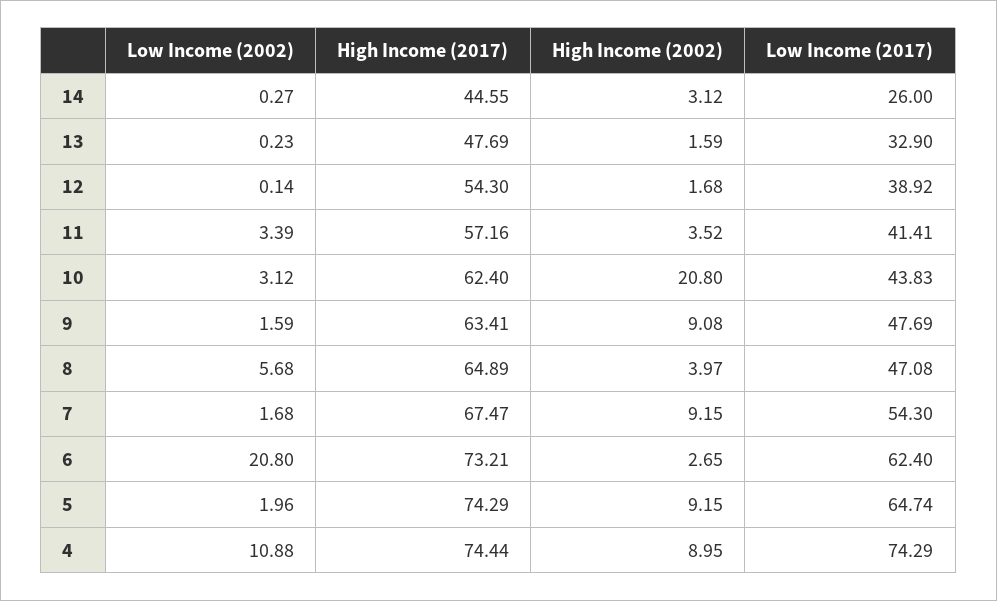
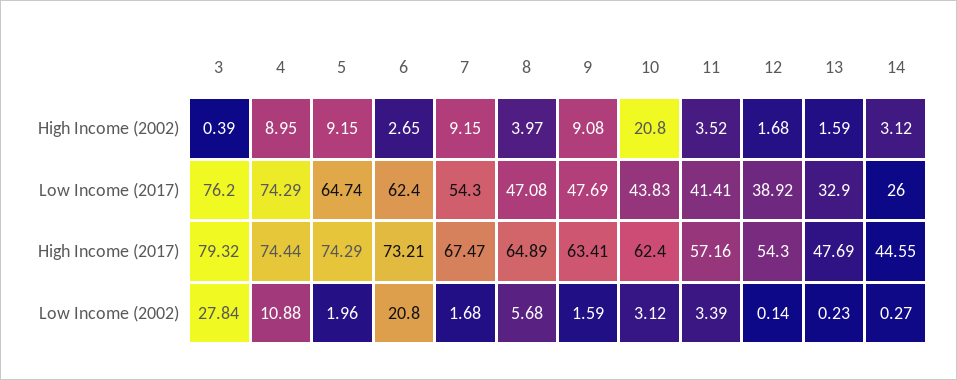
  {
    "Low Income (2002)": {
      "14": 0.27,
      "13": 0.23,
      "12": 0.14,
      "11": 3.39,
      "10": 3.12,
      "9": 1.59,
      "8": 5.68,
      "7": 1.68,
      "6": 20.8,
      "5": 1.96,
-     "4": 10.88
+     "4": 10.88,
+     "3": 27.84
    },
    "High Income (2017)": {
      "14": 44.55,
      "13": 47.69,
      "12": 54.3,
      "11": 57.16,
      "10": 62.4,
      "9": 63.41,
      "8": 64.89,
      "7": 67.47,
      "6": 73.21,
      "5": 74.29,
-     "4": 74.44
+     "4": 74.44,
+     "3": 79.32
    },
    "High Income (2002)": {
      "14": 3.12,
      "13": 1.59,
      "12": 1.68,
      "11": 3.52,
      "10": 20.8,
      "9": 9.08,
      "8": 3.97,
      "7": 9.15,
      "6": 2.65,
      "5": 9.15,
-     "4": 8.95
+     "4": 8.95,
+     "3": 0.39
    },
    "Low Income (2017)": {
      "14": 26,
      "13": 32.9,
      "12": 38.92,
      "11": 41.41,
      "10": 43.83,
      "9": 47.69,
      "8": 47.08,
      "7": 54.3,
      "6": 62.4,
      "5": 64.74,
-     "4": 74.29
+     "4": 74.29,
+     "3": 76.2
    }
  }

